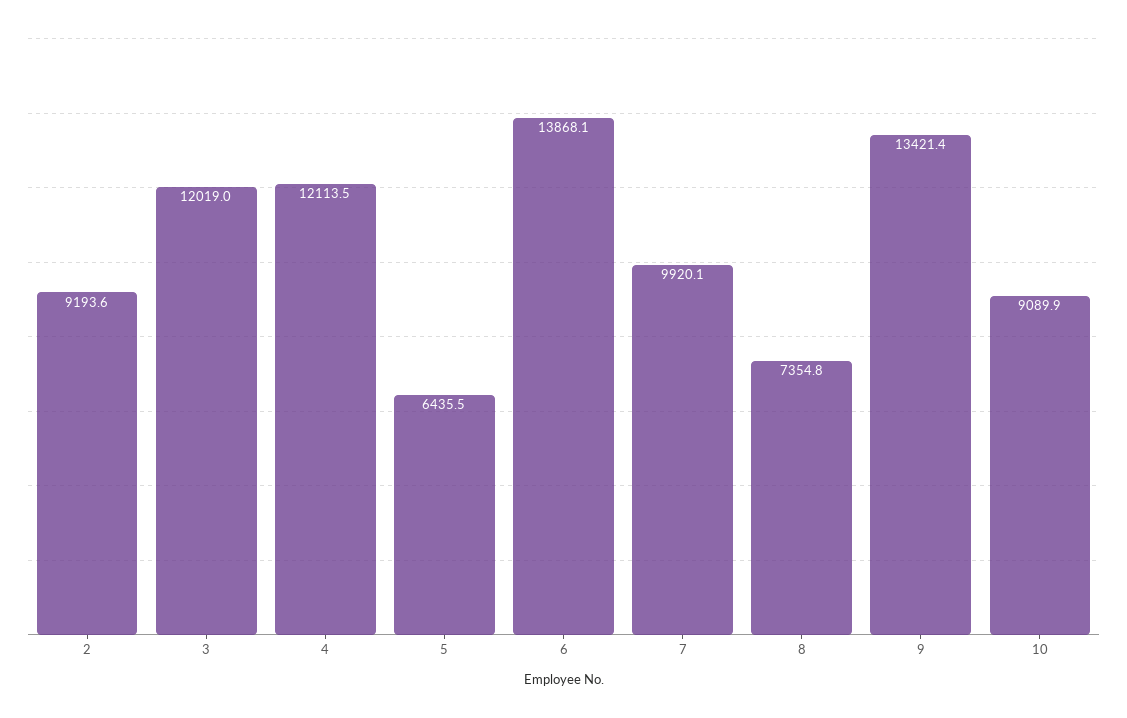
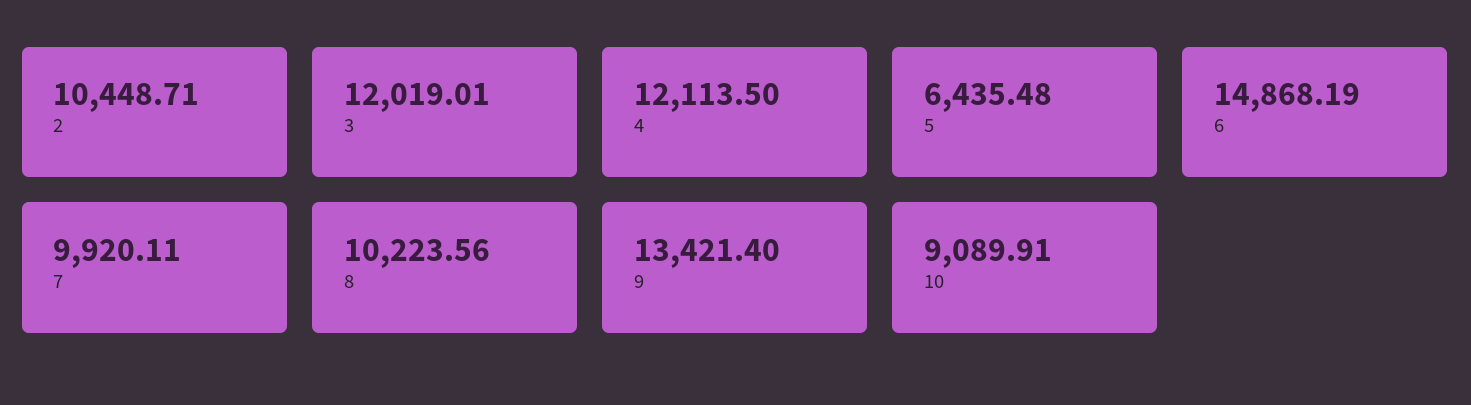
  {
-   "2": 9193.6,
+   "2": 10448.71,
    "3": 12019.01,
    "4": 12113.5,
    "5": 6435.48,
-   "6": 13868.1,
+   "6": 14868.19,
    "7": 9920.11,
-   "8": 7354.8,
+   "8": 10223.56,
    "9": 13421.4,
    "10": 9089.91
  }

